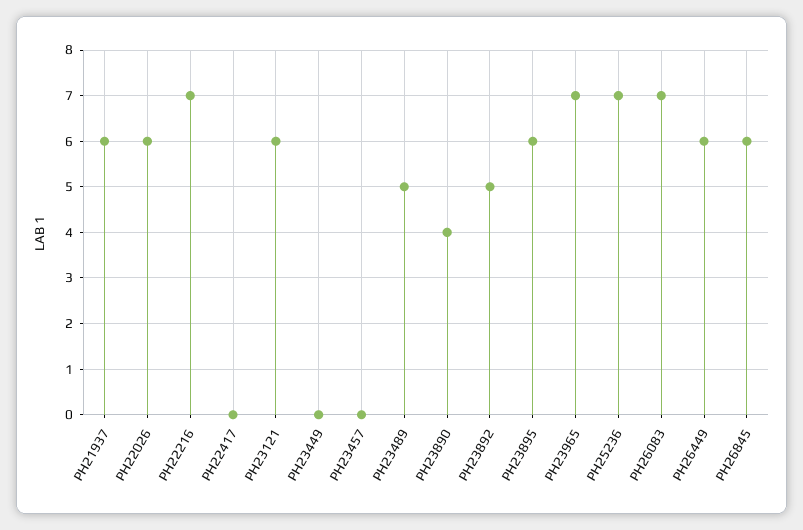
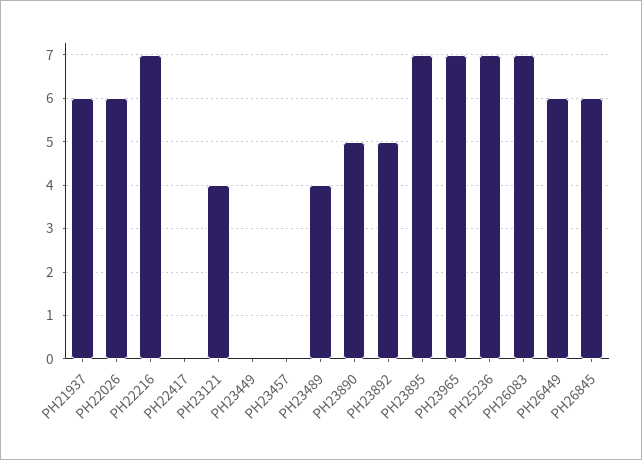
  {
    "PH21937": 6,
    "PH22026": 6,
    "PH22216": 7,
    "PH22417": 0,
-   "PH23121": 6,
+   "PH23121": 4,
    "PH23449": 0,
    "PH23457": 0,
-   "PH23489": 5,
+   "PH23489": 4,
-   "PH23890": 4,
+   "PH23890": 5,
    "PH23892": 5,
-   "PH23895": 6,
+   "PH23895": 7,
    "PH23965": 7,
    "PH25236": 7,
    "PH26083": 7,
    "PH26449": 6,
    "PH26845": 6
  }

